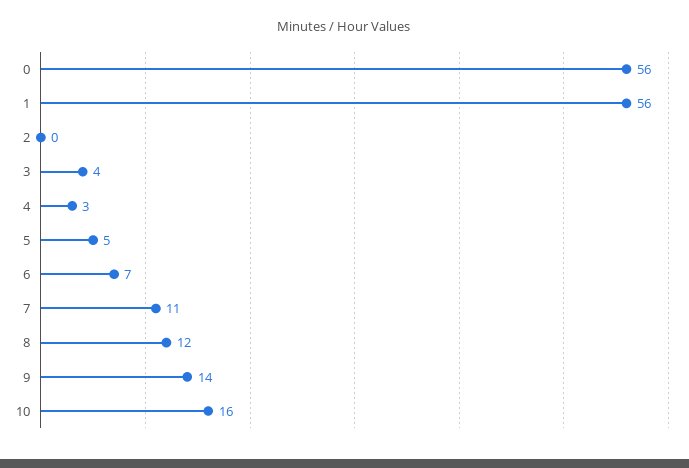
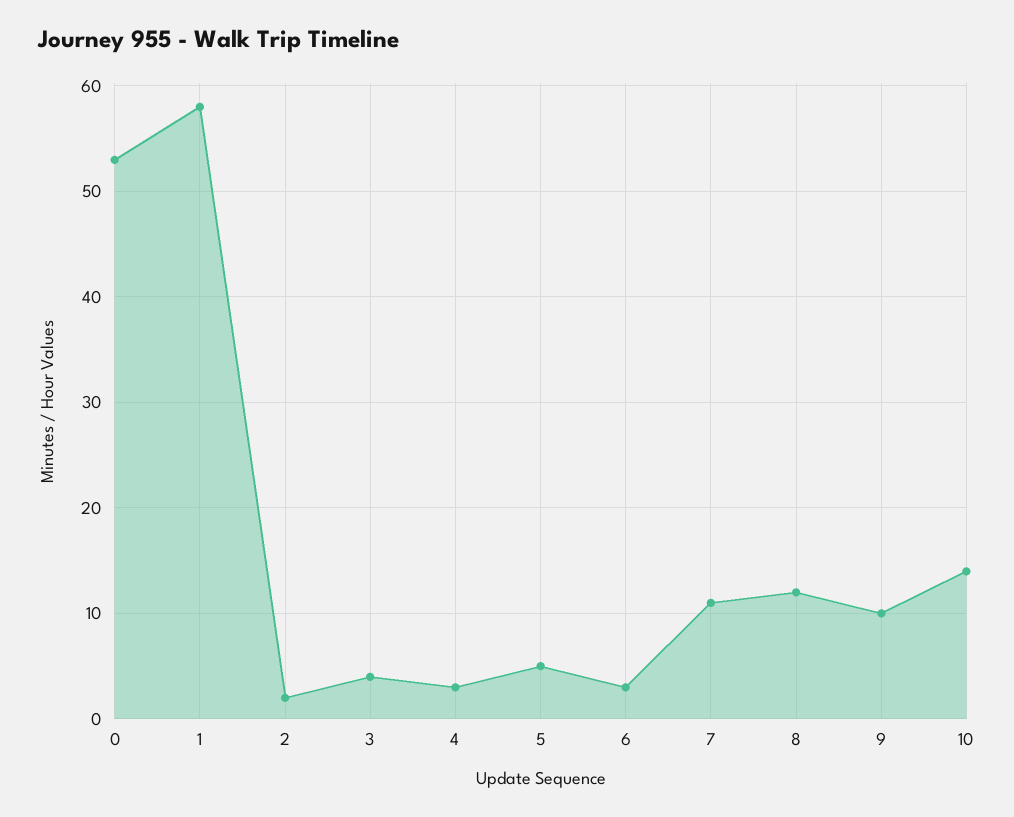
  {
-   "0": 56,
+   "0": 53,
-   "1": 56,
+   "1": 58,
-   "2": 0,
+   "2": 2,
    "3": 4,
    "4": 3,
    "5": 5,
-   "6": 7,
+   "6": 3,
    "7": 11,
    "8": 12,
-   "9": 14,
+   "9": 10,
-   "10": 16
+   "10": 14
  }

